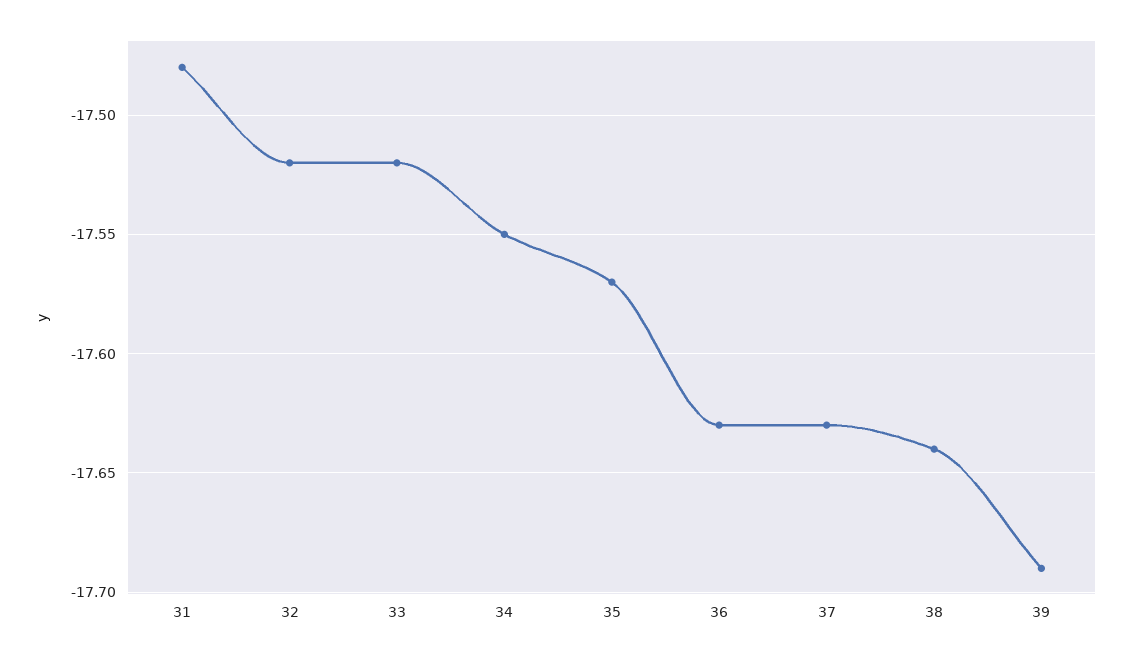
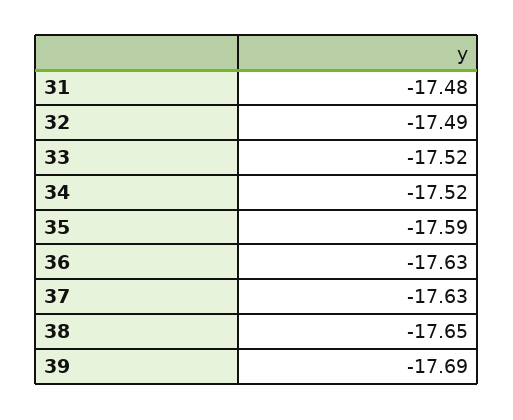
  {
    "31": -17.48,
-   "32": -17.52,
+   "32": -17.49,
    "33": -17.52,
-   "34": -17.55,
+   "34": -17.52,
-   "35": -17.57,
+   "35": -17.59,
    "36": -17.63,
    "37": -17.63,
-   "38": -17.64,
+   "38": -17.65,
    "39": -17.69
  }

